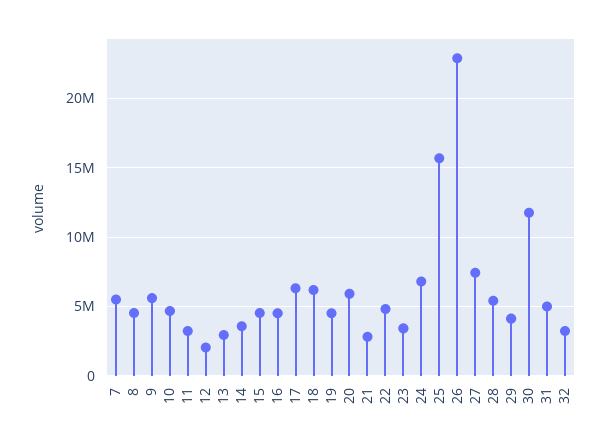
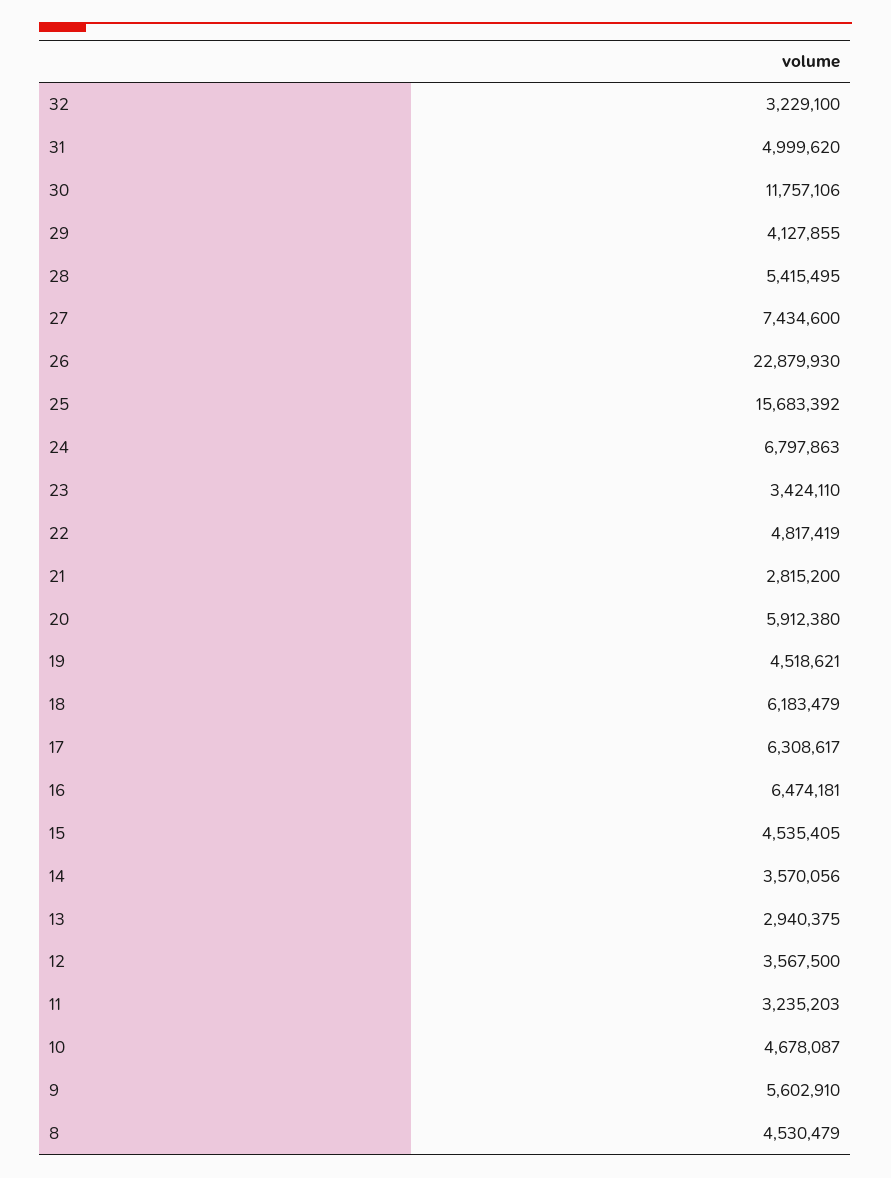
  {
-   "7": 5500000,
    "8": 4530479,
    "9": 5602910,
    "10": 4678087,
    "11": 3235203,
-   "12": 2000000,
+   "12": 3567500,
    "13": 2940375,
    "14": 3570056,
    "15": 4535405,
-   "16": 4500000,
+   "16": 6474181,
    "17": 6308617,
    "18": 6183479,
    "19": 4518621,
    "20": 5912380,
    "21": 2815200,
    "22": 4817419,
    "23": 3424110,
    "24": 6797863,
    "25": 15683392,
    "26": 22879930,
    "27": 7434600,
    "28": 5415495,
    "29": 4127855,
    "30": 11757106,
    "31": 4999620,
    "32": 3229100
  }

